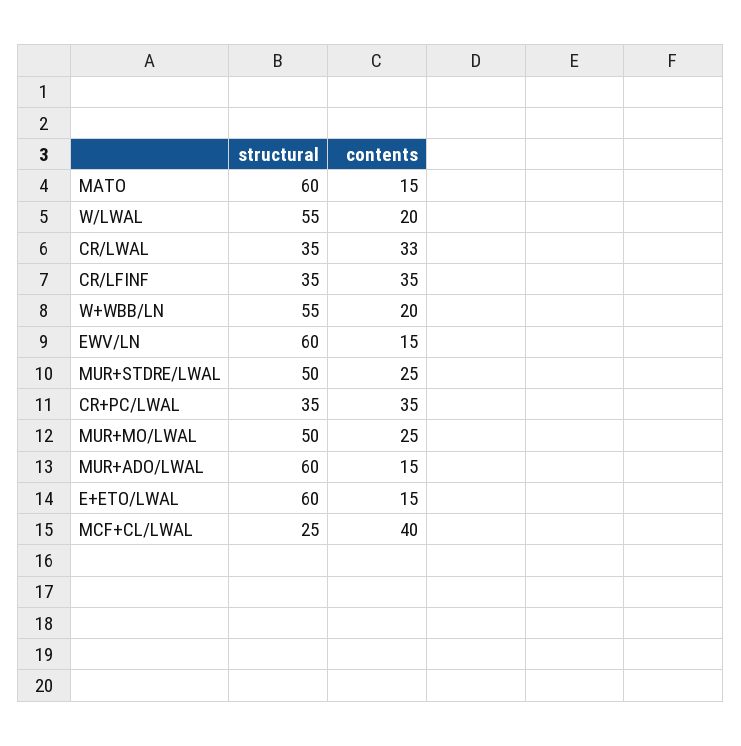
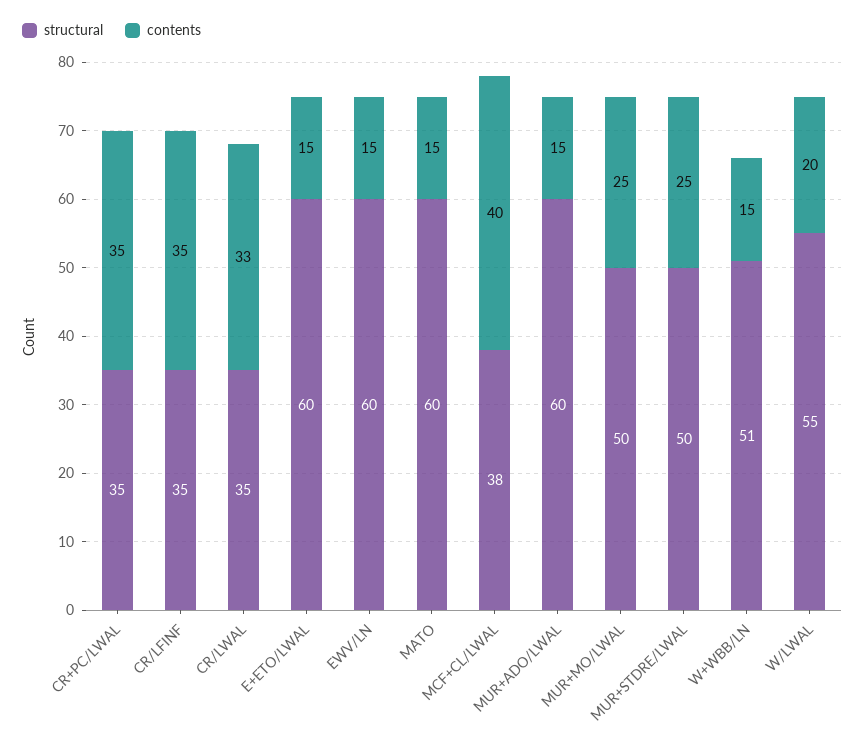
  {
    "structural": {
      "MATO": 60,
      "W/LWAL": 55,
      "CR/LWAL": 35,
      "CR/LFINF": 35,
-     "W+WBB/LN": 55,
+     "W+WBB/LN": 51,
      "EWV/LN": 60,
      "MUR+STDRE/LWAL": 50,
      "CR+PC/LWAL": 35,
      "MUR+MO/LWAL": 50,
      "MUR+ADO/LWAL": 60,
      "E+ETO/LWAL": 60,
-     "MCF+CL/LWAL": 25
+     "MCF+CL/LWAL": 38
    },
    "contents": {
      "MATO": 15,
      "W/LWAL": 20,
      "CR/LWAL": 33,
      "CR/LFINF": 35,
-     "W+WBB/LN": 20,
+     "W+WBB/LN": 15,
      "EWV/LN": 15,
      "MUR+STDRE/LWAL": 25,
      "CR+PC/LWAL": 35,
      "MUR+MO/LWAL": 25,
      "MUR+ADO/LWAL": 15,
      "E+ETO/LWAL": 15,
      "MCF+CL/LWAL": 40
    }
  }

